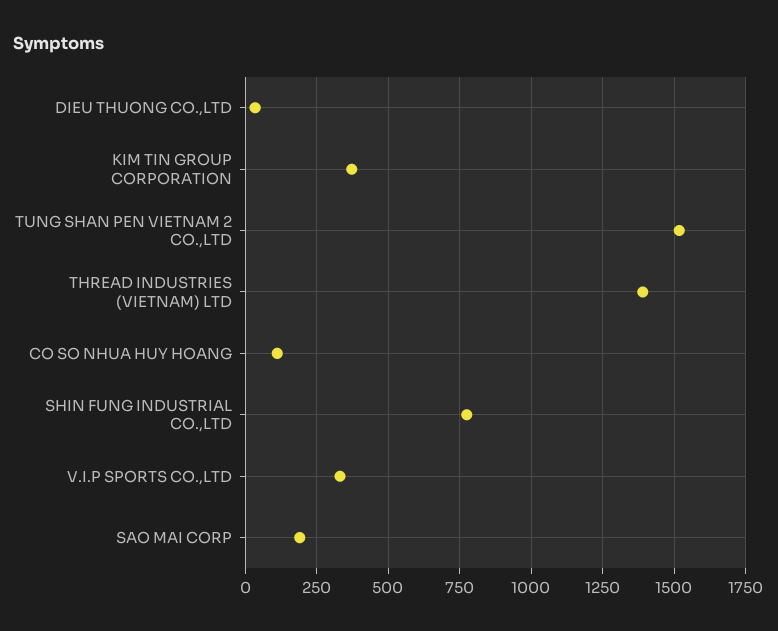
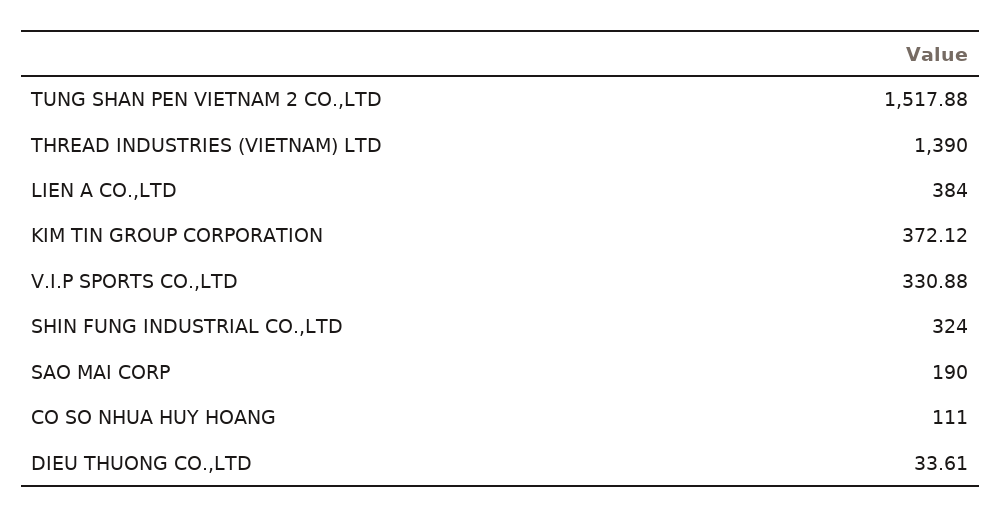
  {
    "DIEU THUONG CO.,LTD": 33.61,
    "KIM TIN GROUP CORPORATION": 372.12,
    "TUNG SHAN PEN VIETNAM 2 CO.,LTD": 1517.88,
    "THREAD INDUSTRIES (VIETNAM) LTD": 1390,
    "CO SO NHUA HUY HOANG": 111,
-   "SHIN FUNG INDUSTRIAL CO.,LTD": 775,
+   "SHIN FUNG INDUSTRIAL CO.,LTD": 324,
    "V.I.P SPORTS CO.,LTD": 330.88,
-   "SAO MAI CORP": 190
+   "SAO MAI CORP": 190,
+   "LIEN A CO.,LTD": 384
  }

